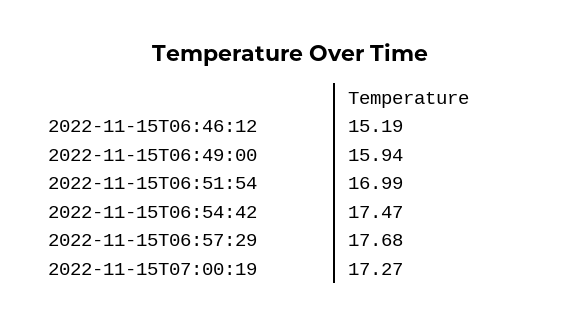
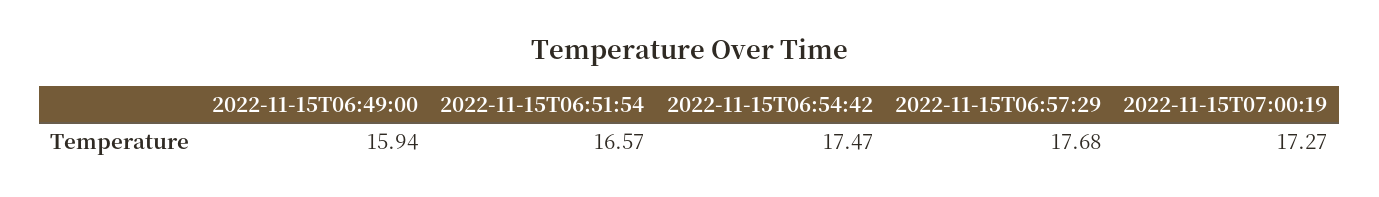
  {
-   "2022-11-15T06:46:12": 15.19,
    "2022-11-15T06:49:00": 15.94,
-   "2022-11-15T06:51:54": 16.99,
+   "2022-11-15T06:51:54": 16.57,
    "2022-11-15T06:54:42": 17.47,
    "2022-11-15T06:57:29": 17.68,
    "2022-11-15T07:00:19": 17.27
  }

